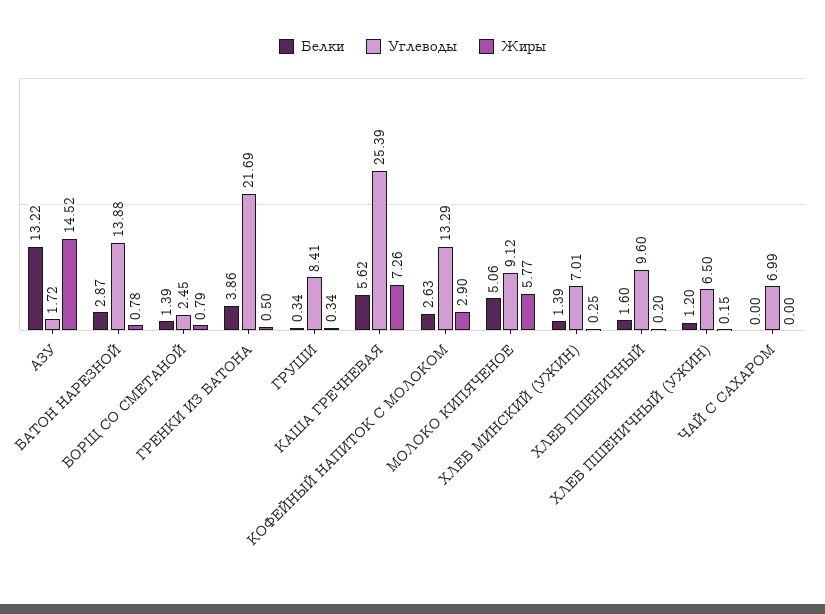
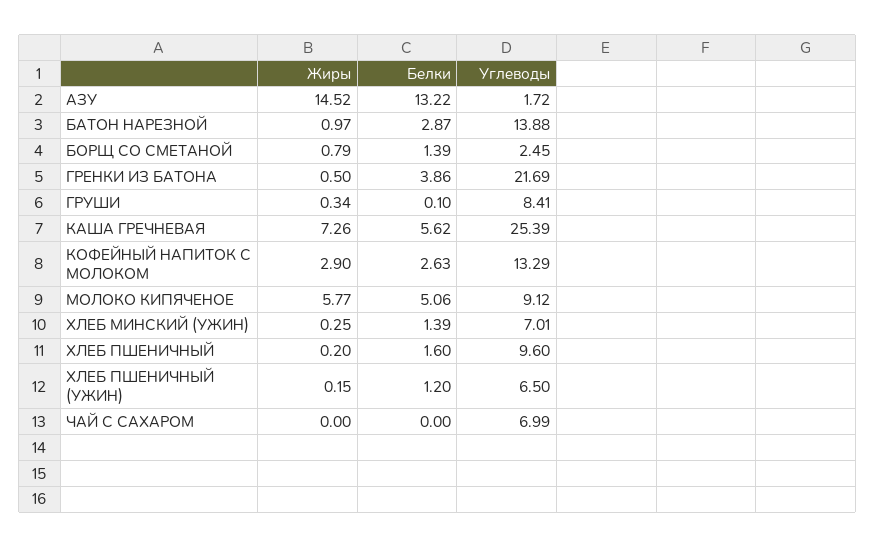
  {
    "Белки": {
      "АЗУ": 13.22,
      "БАТОН НАРЕЗНОЙ": 2.87,
      "БОРЩ СО СМЕТАНОЙ": 1.39,
      "ГРЕНКИ ИЗ БАТОНА": 3.86,
-     "ГРУШИ": 0.34,
+     "ГРУШИ": 0.1,
      "КАША ГРЕЧНЕВАЯ": 5.62,
      "КОФЕЙНЫЙ НАПИТОК С МОЛОКОМ": 2.63,
      "МОЛОКО КИПЯЧЕНОЕ": 5.06,
      "ХЛЕБ МИНСКИЙ (УЖИН)": 1.39,
      "ХЛЕБ ПШЕНИЧНЫЙ": 1.6,
      "ХЛЕБ ПШЕНИЧНЫЙ (УЖИН)": 1.2,
      "ЧАЙ С САХАРОМ": 0
    },
    "Углеводы": {
      "АЗУ": 1.72,
      "БАТОН НАРЕЗНОЙ": 13.88,
      "БОРЩ СО СМЕТАНОЙ": 2.45,
      "ГРЕНКИ ИЗ БАТОНА": 21.69,
      "ГРУШИ": 8.41,
      "КАША ГРЕЧНЕВАЯ": 25.39,
      "КОФЕЙНЫЙ НАПИТОК С МОЛОКОМ": 13.29,
      "МОЛОКО КИПЯЧЕНОЕ": 9.12,
      "ХЛЕБ МИНСКИЙ (УЖИН)": 7.01,
      "ХЛЕБ ПШЕНИЧНЫЙ": 9.6,
      "ХЛЕБ ПШЕНИЧНЫЙ (УЖИН)": 6.5,
      "ЧАЙ С САХАРОМ": 6.99
    },
    "Жиры": {
      "АЗУ": 14.52,
-     "БАТОН НАРЕЗНОЙ": 0.78,
+     "БАТОН НАРЕЗНОЙ": 0.97,
      "БОРЩ СО СМЕТАНОЙ": 0.79,
      "ГРЕНКИ ИЗ БАТОНА": 0.5,
      "ГРУШИ": 0.34,
      "КАША ГРЕЧНЕВАЯ": 7.26,
      "КОФЕЙНЫЙ НАПИТОК С МОЛОКОМ": 2.9,
      "МОЛОКО КИПЯЧЕНОЕ": 5.77,
      "ХЛЕБ МИНСКИЙ (УЖИН)": 0.25,
      "ХЛЕБ ПШЕНИЧНЫЙ": 0.2,
      "ХЛЕБ ПШЕНИЧНЫЙ (УЖИН)": 0.15,
      "ЧАЙ С САХАРОМ": 0
    }
  }

